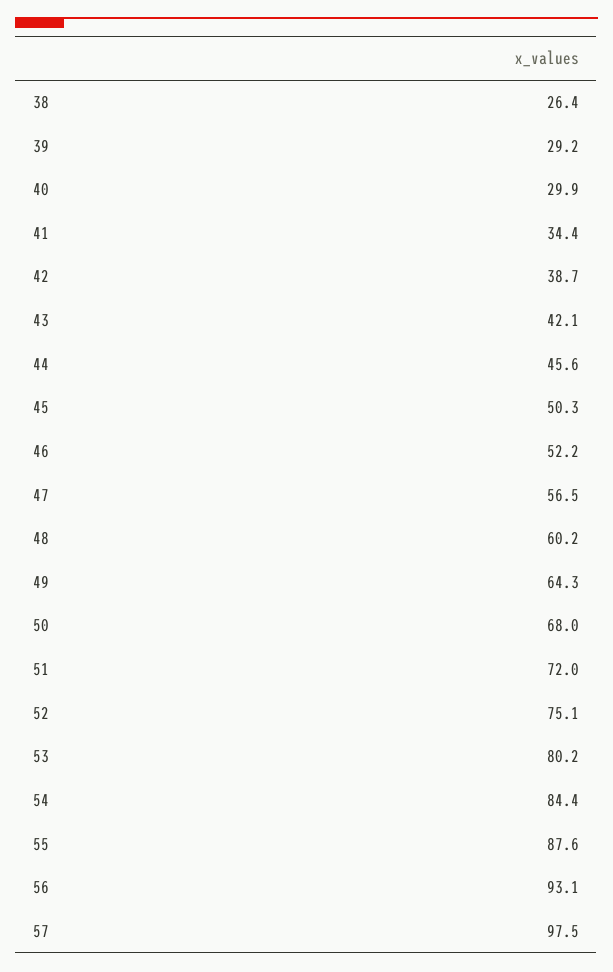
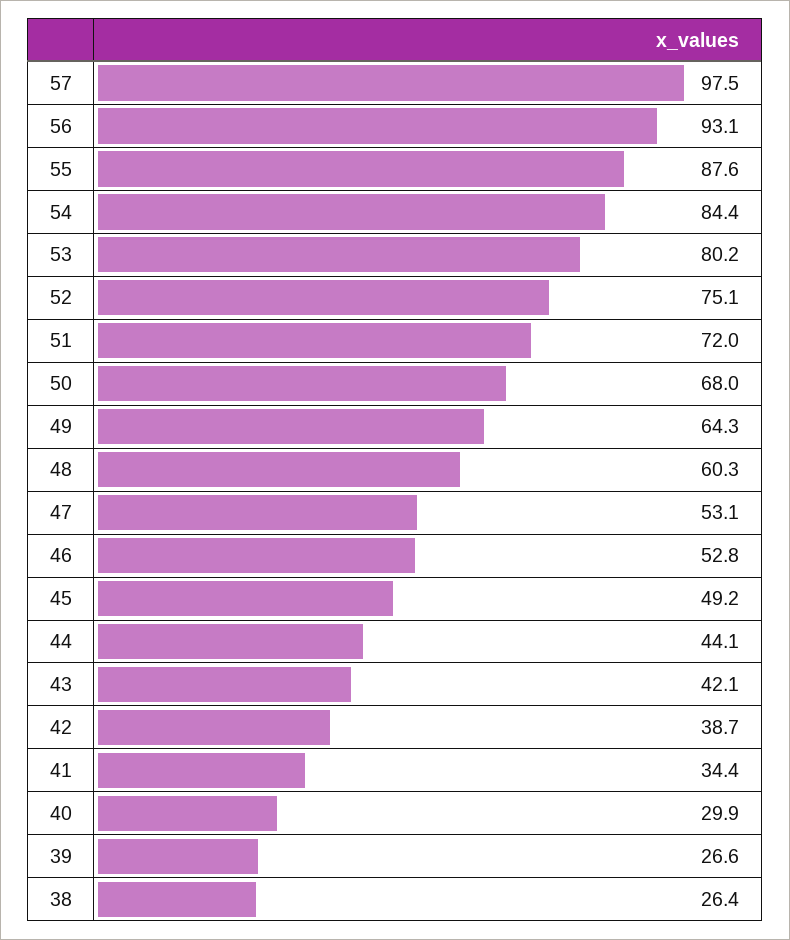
  {
    "38": 26.4,
-   "39": 29.2,
+   "39": 26.6,
    "40": 29.9,
    "41": 34.4,
    "42": 38.7,
    "43": 42.1,
-   "44": 45.6,
+   "44": 44.1,
-   "45": 50.3,
+   "45": 49.2,
-   "46": 52.2,
+   "46": 52.8,
-   "47": 56.5,
+   "47": 53.1,
-   "48": 60.2,
+   "48": 60.3,
    "49": 64.3,
    "50": 68,
    "51": 72,
    "52": 75.1,
    "53": 80.2,
    "54": 84.4,
    "55": 87.6,
    "56": 93.1,
    "57": 97.5
  }

